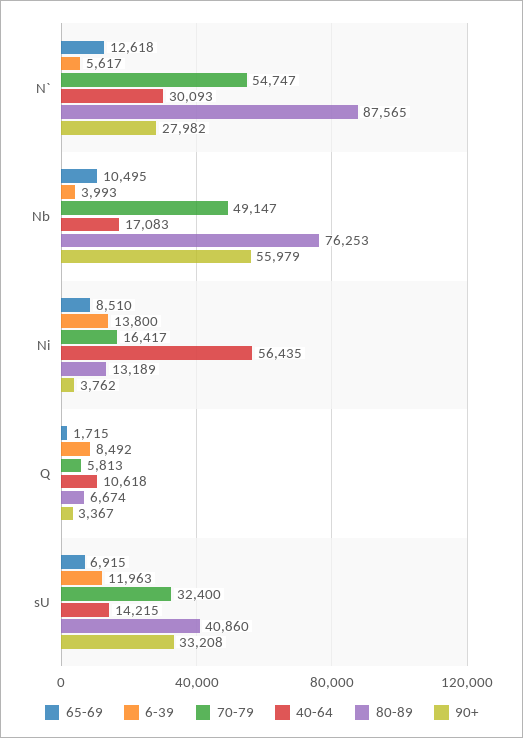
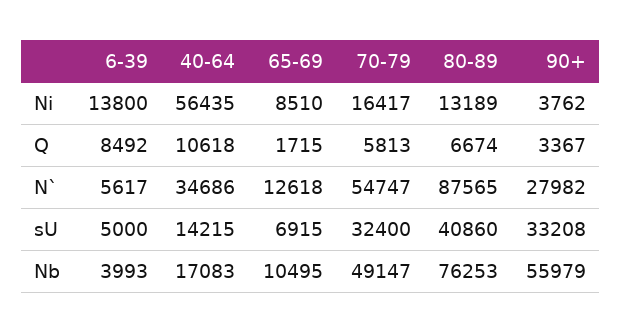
  {
    "65-69": {
      "N`": 12618,
      "Nb": 10495,
      "Ni": 8510,
      "Q": 1715,
      "sU": 6915
    },
    "6-39": {
      "N`": 5617,
      "Nb": 3993,
      "Ni": 13800,
      "Q": 8492,
-     "sU": 11963
+     "sU": 5000
    },
    "70-79": {
      "N`": 54747,
      "Nb": 49147,
      "Ni": 16417,
      "Q": 5813,
      "sU": 32400
    },
    "40-64": {
-     "N`": 30093,
+     "N`": 34686,
      "Nb": 17083,
      "Ni": 56435,
      "Q": 10618,
      "sU": 14215
    },
    "80-89": {
      "N`": 87565,
      "Nb": 76253,
      "Ni": 13189,
      "Q": 6674,
      "sU": 40860
    },
    "90+": {
      "N`": 27982,
      "Nb": 55979,
      "Ni": 3762,
      "Q": 3367,
      "sU": 33208
    }
  }

